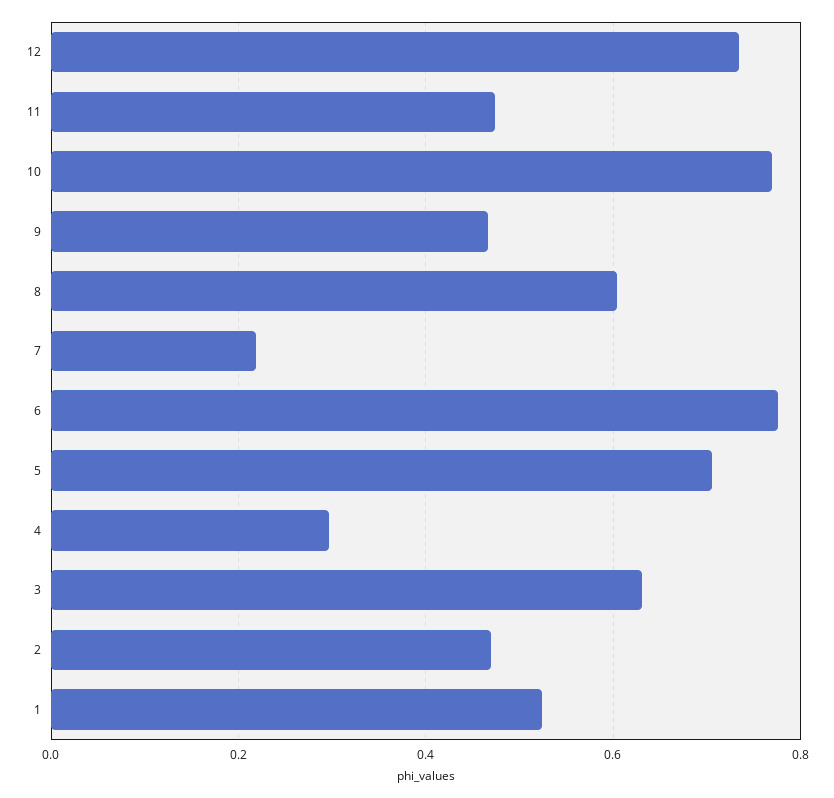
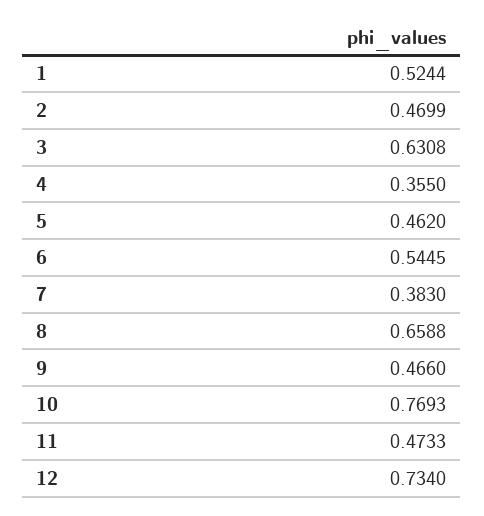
  {
    "12": 0.734,
    "11": 0.4733,
    "10": 0.7693,
    "9": 0.466,
-   "8": 0.6,
+   "8": 0.6588,
-   "7": 0.22,
+   "7": 0.383,
-   "6": 0.78,
+   "6": 0.5445,
-   "5": 0.7,
+   "5": 0.462,
-   "4": 0.3,
+   "4": 0.355,
    "3": 0.6308,
    "2": 0.4699,
    "1": 0.5244
  }

